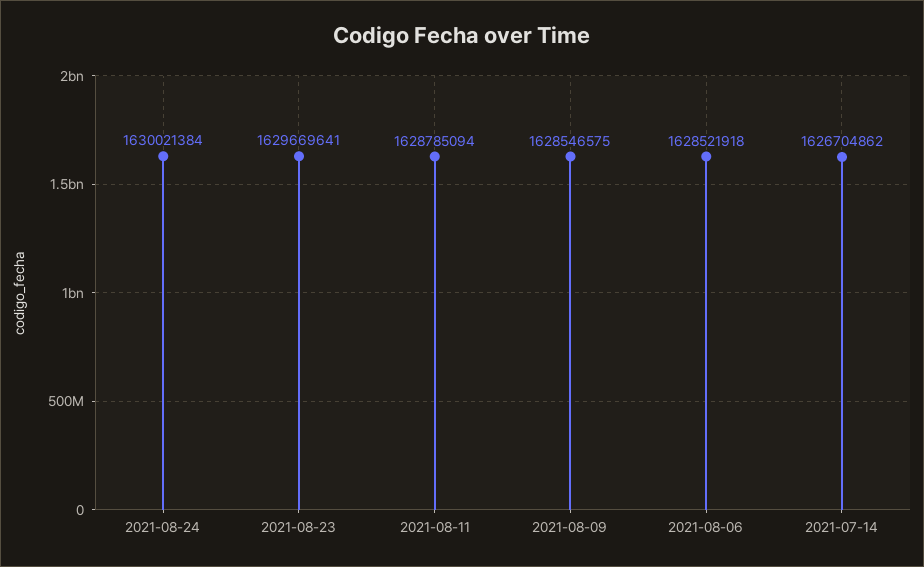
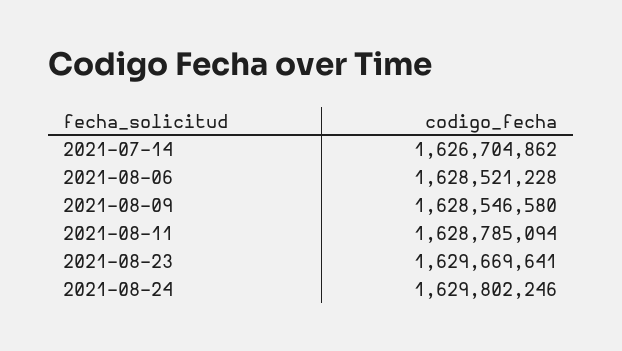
  {
-   "2021-08-24": 1630021384,
+   "2021-08-24": 1629802246,
    "2021-08-23": 1629669641,
    "2021-08-11": 1628785094,
-   "2021-08-09": 1628546575,
+   "2021-08-09": 1628546580,
-   "2021-08-06": 1628521918,
+   "2021-08-06": 1628521228,
    "2021-07-14": 1626704862
  }

